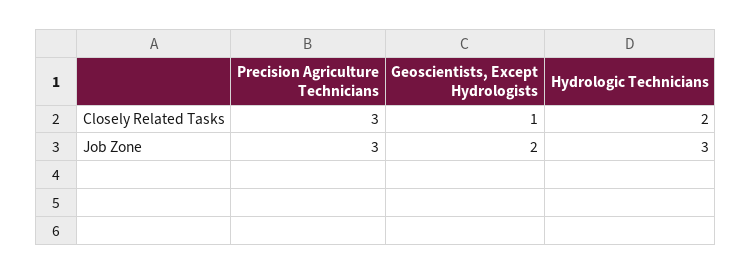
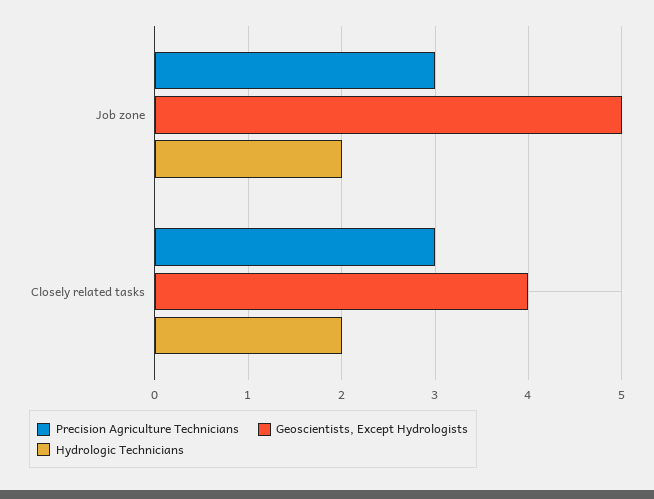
  {
    "Precision Agriculture Technicians": {
      "Closely Related Tasks": 3,
      "Job Zone": 3
    },
    "Geoscientists, Except Hydrologists": {
-     "Closely Related Tasks": 1,
+     "Closely Related Tasks": 4,
-     "Job Zone": 2
+     "Job Zone": 5
    },
    "Hydrologic Technicians": {
      "Closely Related Tasks": 2,
-     "Job Zone": 3
+     "Job Zone": 2
    }
  }

